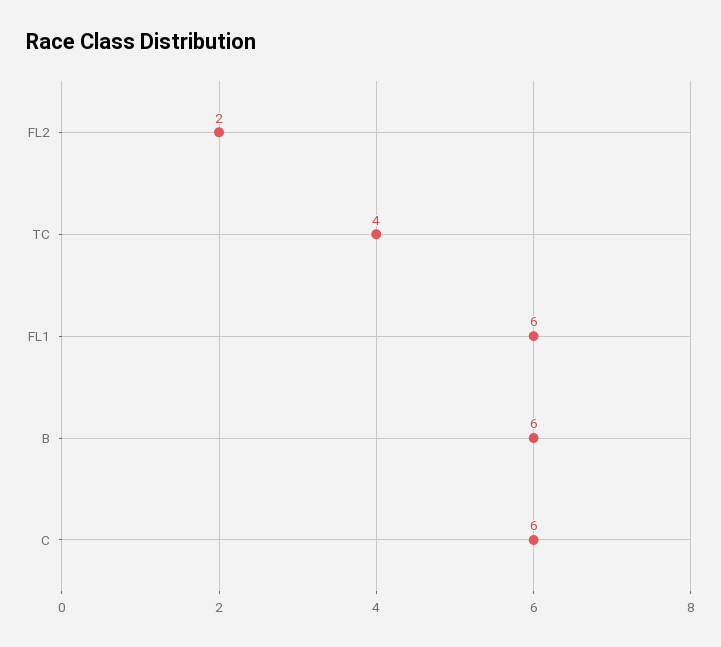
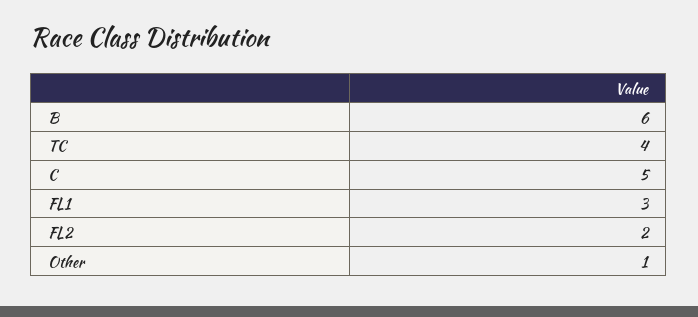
  {
    "FL2": 2,
    "TC": 4,
-   "FL1": 6,
+   "FL1": 3,
    "B": 6,
-   "C": 6
+   "C": 5,
+   "Other": 1
  }

